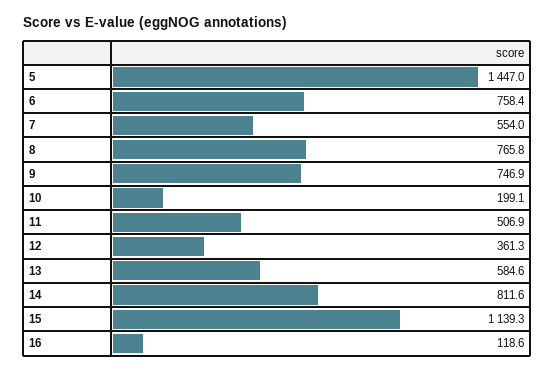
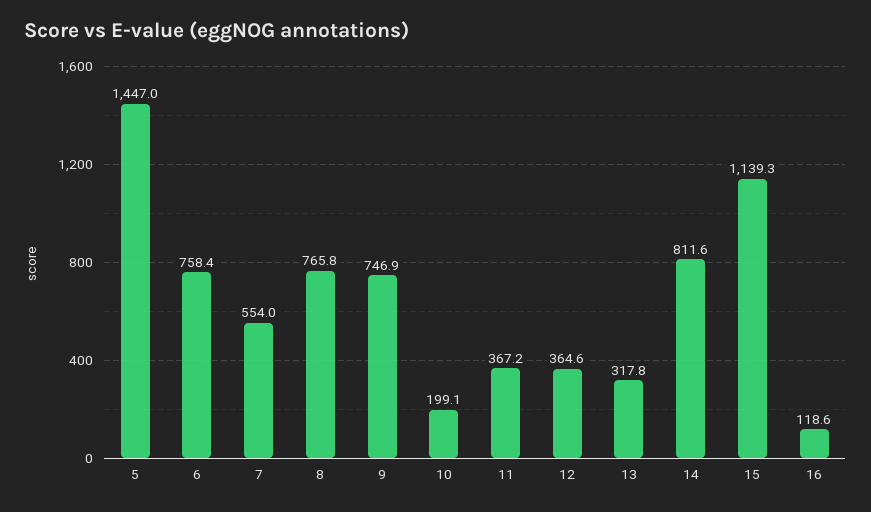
  {
    "5": 1447,
    "6": 758.4,
    "7": 554,
    "8": 765.8,
    "9": 746.9,
    "10": 199.1,
-   "11": 506.9,
+   "11": 367.2,
-   "12": 361.3,
+   "12": 364.6,
-   "13": 584.6,
+   "13": 317.8,
    "14": 811.6,
    "15": 1139.3,
    "16": 118.6
  }

